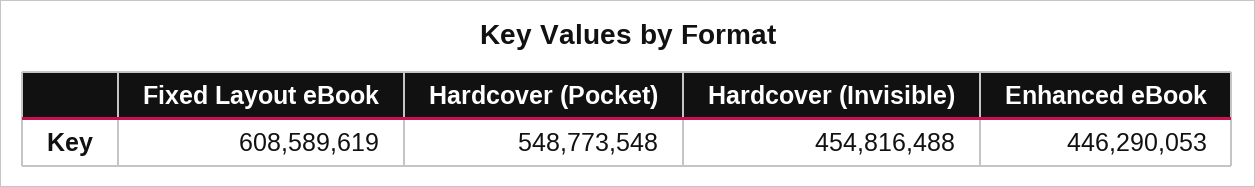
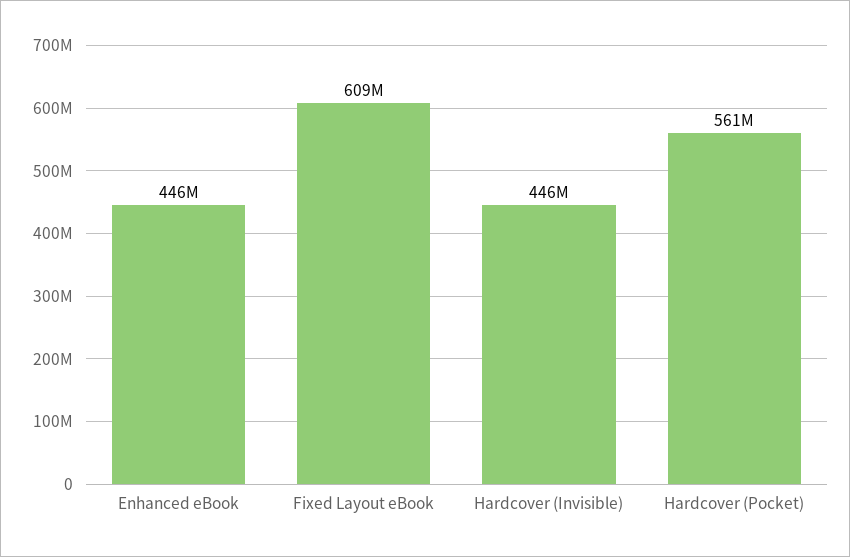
  {
    "Fixed Layout eBook": 608589619,
-   "Hardcover (Pocket)": 548773548,
+   "Hardcover (Pocket)": 561000000,
-   "Hardcover (Invisible)": 454816488,
+   "Hardcover (Invisible)": 446000000,
    "Enhanced eBook": 446290053
  }

